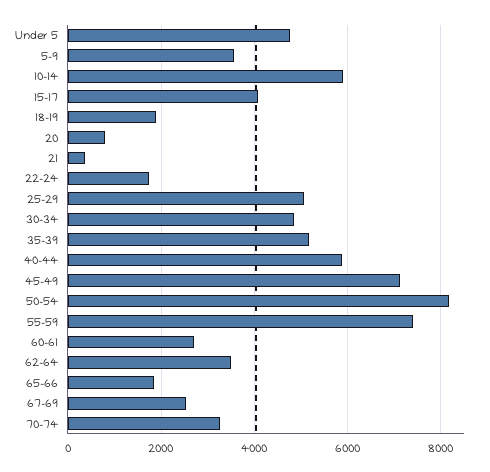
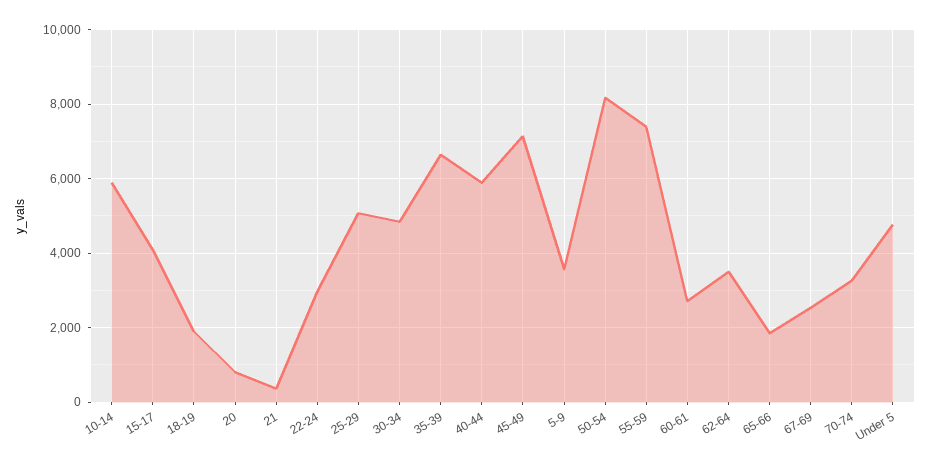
  {
    "Under 5": 4800,
    "5-9": 3600,
    "10-14": 5800,
    "15-17": 4000,
    "18-19": 2000,
    "20": 800,
    "21": 400,
-   "22-24": 1800,
+   "22-24": 3000,
    "25-29": 5000,
    "30-34": 4800,
-   "35-39": 5200,
+   "35-39": 6600,
    "40-44": 5800,
    "45-49": 7200,
    "50-54": 8200,
    "55-59": 7400,
    "60-61": 2800,
    "62-64": 3600,
    "65-66": 1800,
    "67-69": 2600,
    "70-74": 3200
  }

